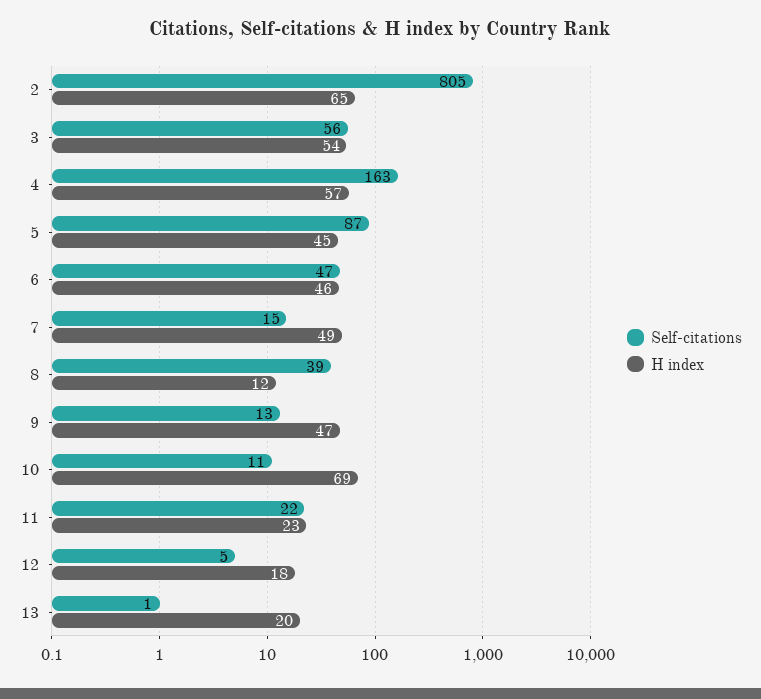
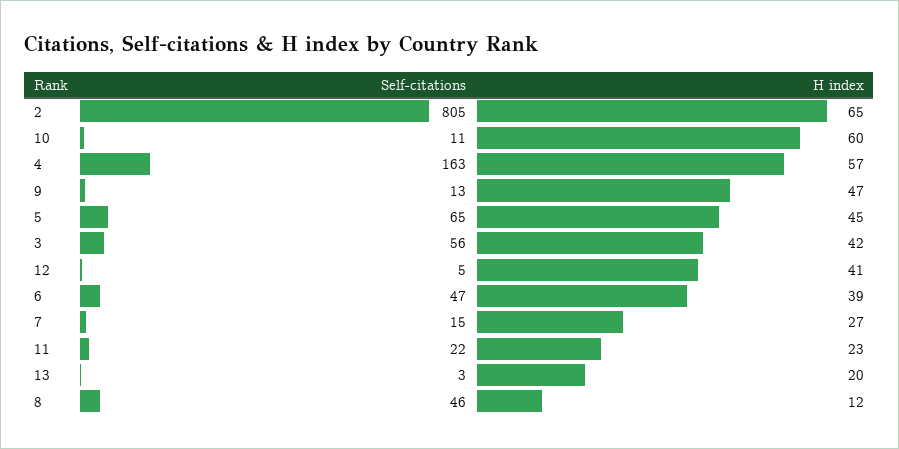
  {
    "Self-citations": {
      "2": 805,
      "3": 56,
      "4": 163,
-     "5": 87,
+     "5": 65,
      "6": 47,
      "7": 15,
-     "8": 39,
+     "8": 46,
      "9": 13,
      "10": 11,
      "11": 22,
      "12": 5,
-     "13": 1
+     "13": 3
    },
    "H index": {
      "2": 65,
-     "3": 54,
+     "3": 42,
      "4": 57,
      "5": 45,
-     "6": 46,
+     "6": 39,
-     "7": 49,
+     "7": 27,
      "8": 12,
      "9": 47,
-     "10": 69,
+     "10": 60,
      "11": 23,
-     "12": 18,
+     "12": 41,
      "13": 20
    }
  }

